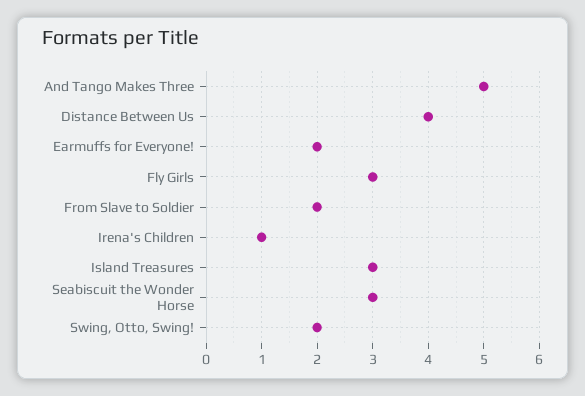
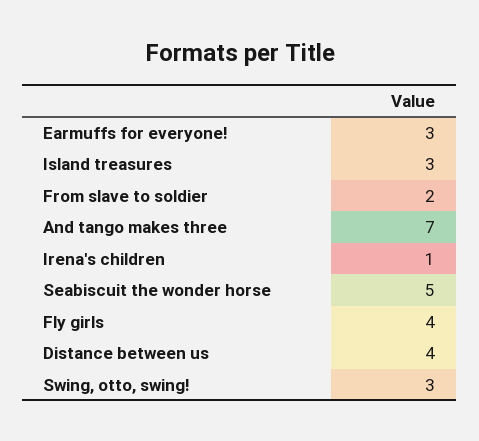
  {
-   "And Tango Makes Three": 5,
+   "And Tango Makes Three": 7,
    "Distance Between Us": 4,
-   "Earmuffs for Everyone!": 2,
+   "Earmuffs for Everyone!": 3,
-   "Fly Girls": 3,
+   "Fly Girls": 4,
    "From Slave to Soldier": 2,
    "Irena's Children": 1,
    "Island Treasures": 3,
-   "Seabiscuit the Wonder Horse": 3,
+   "Seabiscuit the Wonder Horse": 5,
-   "Swing, Otto, Swing!": 2
+   "Swing, Otto, Swing!": 3
  }

